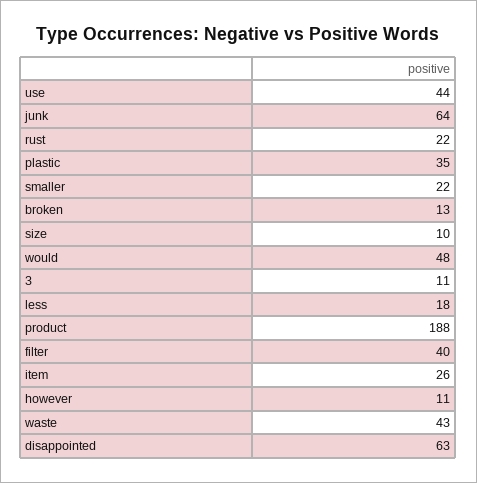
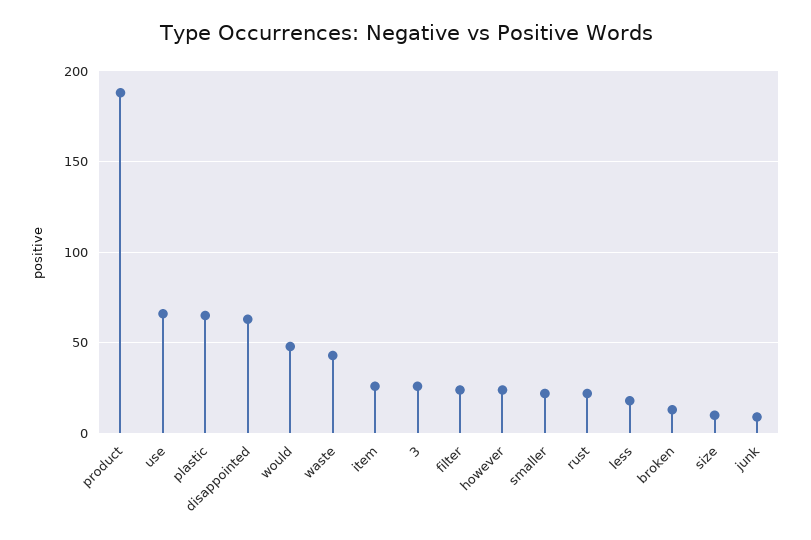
  {
-   "use": 44,
+   "use": 65,
-   "junk": 64,
+   "junk": 10,
    "rust": 22,
-   "plastic": 35,
+   "plastic": 65,
    "smaller": 22,
    "broken": 13,
    "size": 10,
    "would": 48,
-   "3": 11,
+   "3": 25,
    "less": 18,
    "product": 188,
-   "filter": 40,
+   "filter": 25,
    "item": 26,
-   "however": 11,
+   "however": 25,
    "waste": 43,
    "disappointed": 63
  }

